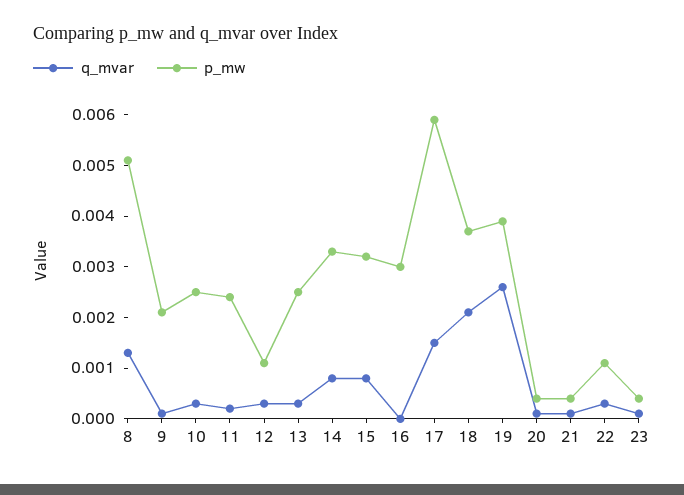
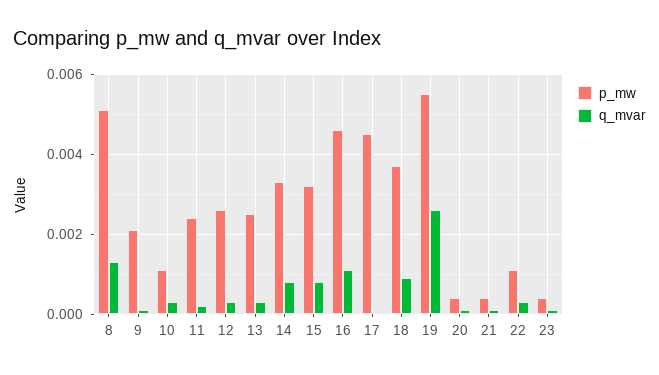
  {
    "q_mvar": {
      "8": 0.0015,
      "9": 0,
      "10": 0.0005,
      "11": 0,
      "12": 0.0005,
      "13": 0.0005,
      "14": 0.001,
      "15": 0.001,
-     "16": 0,
+     "16": 0.001,
-     "17": 0.0015,
+     "17": 0,
-     "18": 0.002,
+     "18": 0.001,
      "19": 0.0025,
      "20": 0,
      "21": 0,
      "22": 0.0005,
      "23": 0
    },
    "p_mw": {
      "8": 0.005,
      "9": 0.002,
-     "10": 0.0025,
+     "10": 0.001,
      "11": 0.0025,
-     "12": 0.001,
+     "12": 0.0025,
      "13": 0.0025,
      "14": 0.0035,
      "15": 0.003,
-     "16": 0.003,
+     "16": 0.0045,
-     "17": 0.006,
+     "17": 0.0045,
      "18": 0.0035,
-     "19": 0.004,
+     "19": 0.0055,
      "20": 0.0005,
      "21": 0.0005,
      "22": 0.001,
      "23": 0.0005
    }
  }

